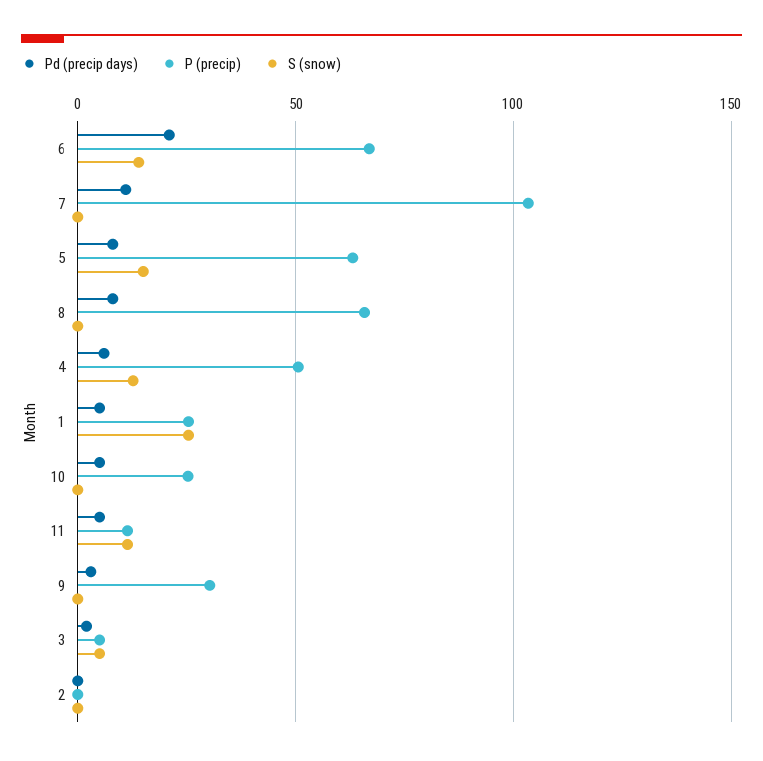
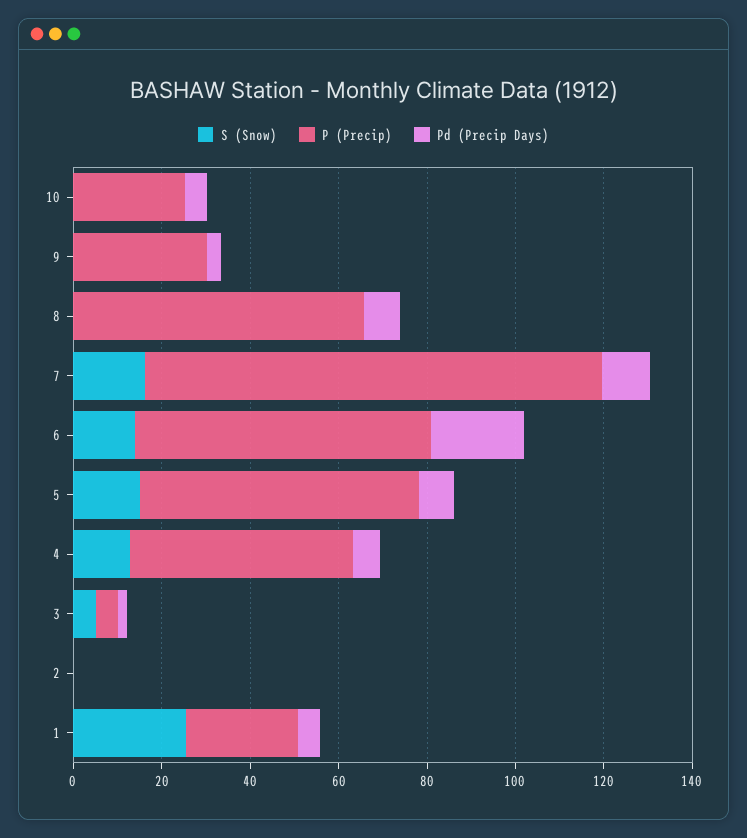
  {
    "Pd (precip days)": {
      "6": 20,
      "7": 10,
      "5": 10,
      "8": 10,
      "4": 5,
      "1": 5,
      "10": 5,
-     "11": 5,
      "9": 5,
      "3": 0,
      "2": 0
    },
    "P (precip)": {
      "6": 65,
      "7": 105,
      "5": 65,
      "8": 65,
      "4": 50,
      "1": 25,
      "10": 25,
-     "11": 10,
      "9": 30,
      "3": 5,
      "2": 0
    },
    "S (snow)": {
      "6": 15,
-     "7": 0,
+     "7": 15,
      "5": 15,
      "8": 0,
      "4": 15,
      "1": 25,
      "10": 0,
-     "11": 10,
      "9": 0,
      "3": 5,
      "2": 0
    }
  }

